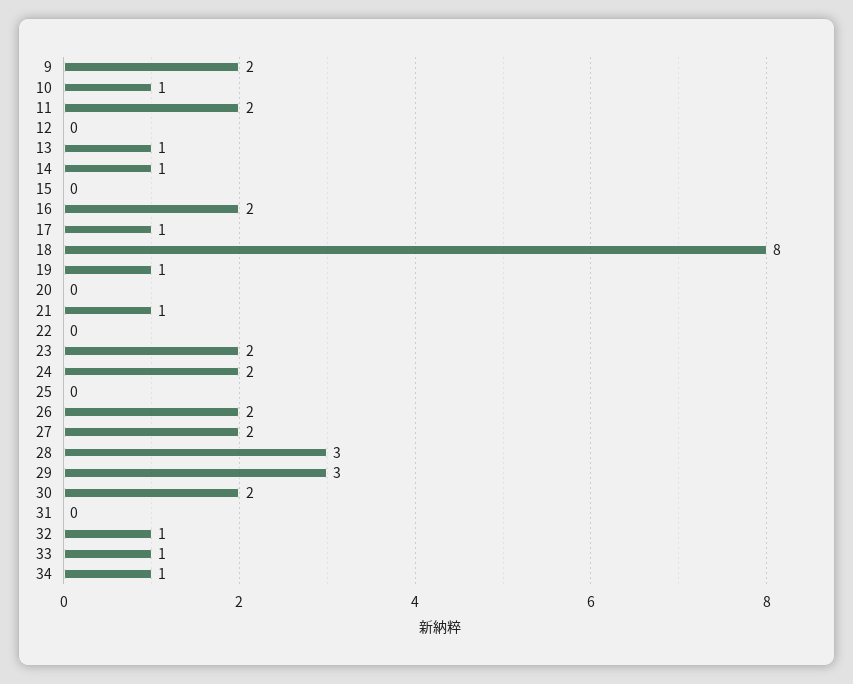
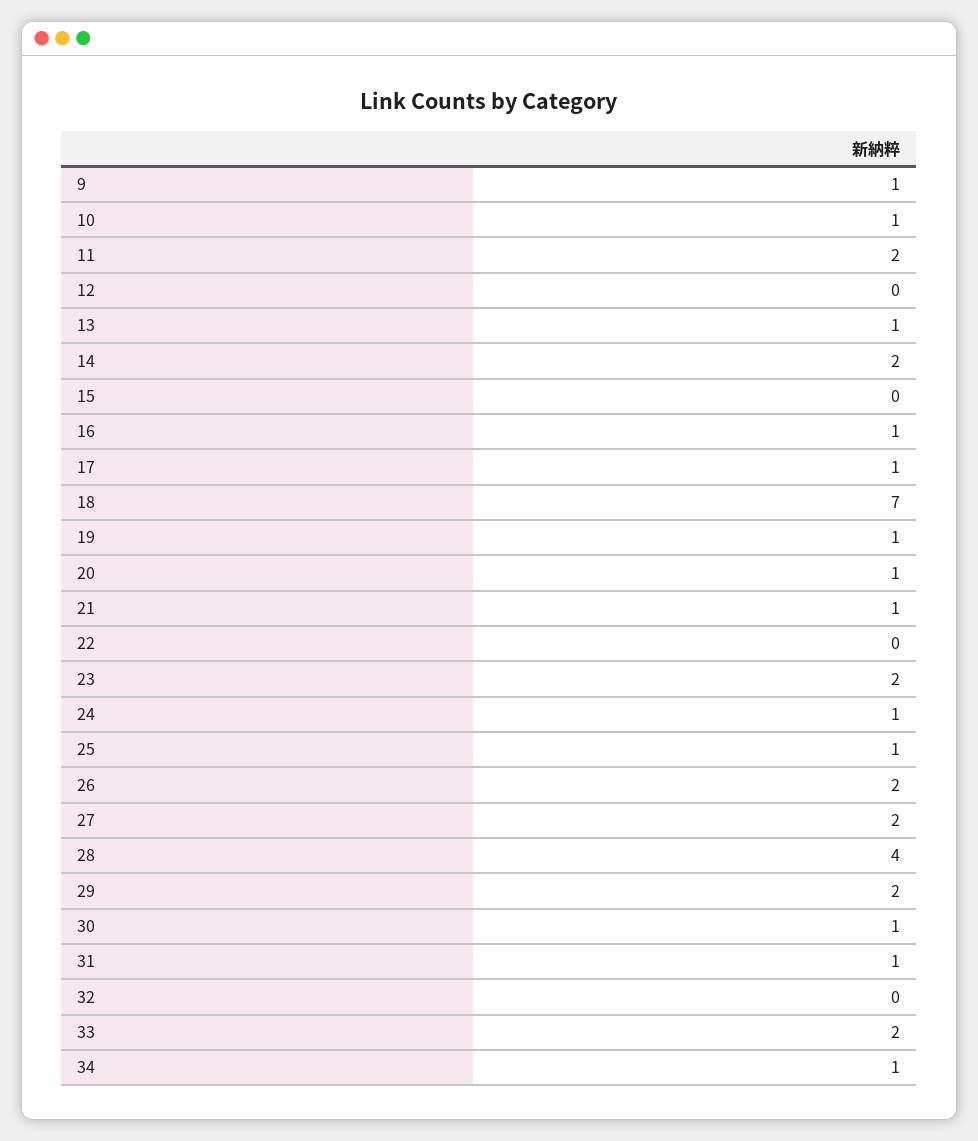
  {
-   "9": 2,
+   "9": 1,
    "10": 1,
    "11": 2,
    "12": 0,
    "13": 1,
-   "14": 1,
+   "14": 2,
    "15": 0,
-   "16": 2,
+   "16": 1,
    "17": 1,
-   "18": 8,
+   "18": 7,
    "19": 1,
-   "20": 0,
+   "20": 1,
    "21": 1,
    "22": 0,
    "23": 2,
-   "24": 2,
+   "24": 1,
-   "25": 0,
+   "25": 1,
    "26": 2,
    "27": 2,
-   "28": 3,
+   "28": 4,
-   "29": 3,
+   "29": 2,
-   "30": 2,
+   "30": 1,
-   "31": 0,
+   "31": 1,
-   "32": 1,
+   "32": 0,
-   "33": 1,
+   "33": 2,
    "34": 1
  }

